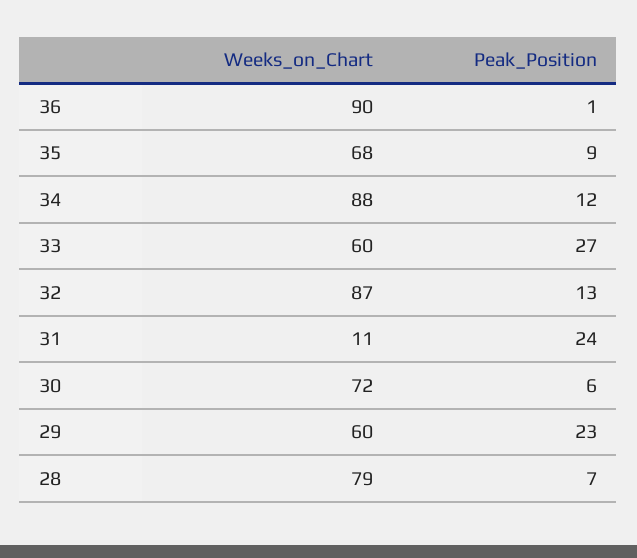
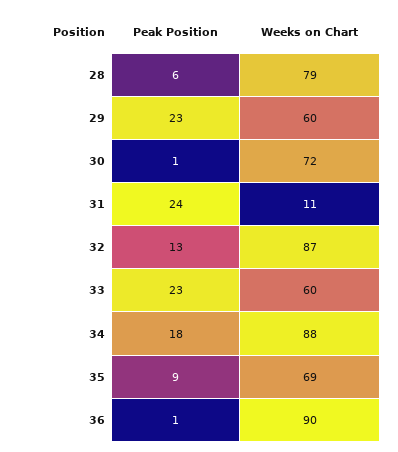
  {
    "Weeks_on_Chart": {
      "36": 90,
-     "35": 68,
+     "35": 69,
      "34": 88,
      "33": 60,
      "32": 87,
      "31": 11,
      "30": 72,
      "29": 60,
      "28": 79
    },
    "Peak_Position": {
      "36": 1,
      "35": 9,
-     "34": 12,
+     "34": 18,
-     "33": 27,
+     "33": 23,
      "32": 13,
      "31": 24,
-     "30": 6,
+     "30": 1,
      "29": 23,
-     "28": 7
+     "28": 6
    }
  }

